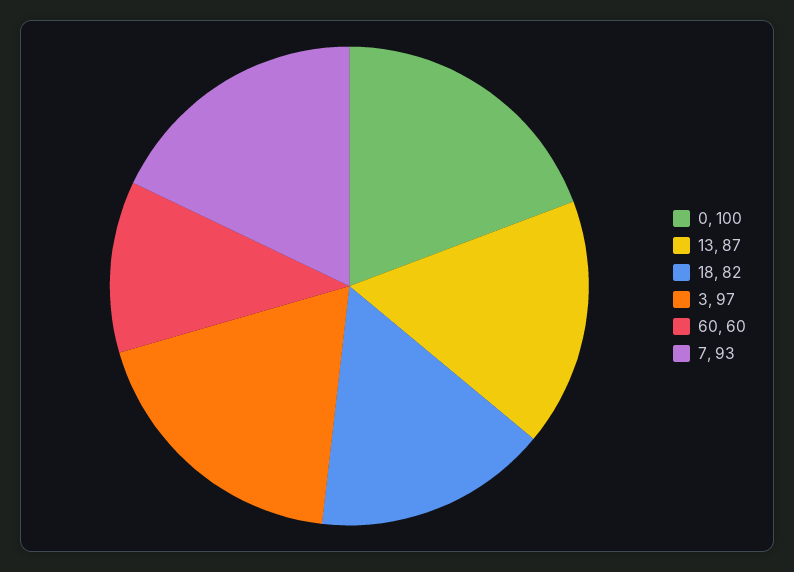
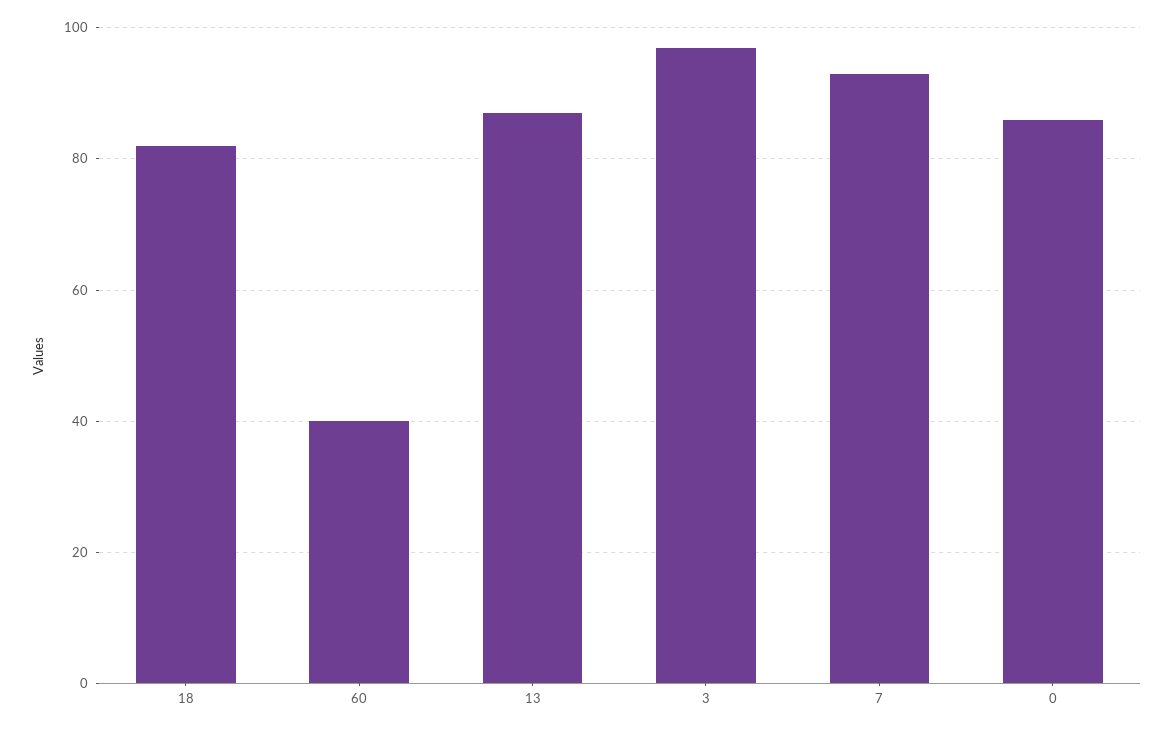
  {
-   "0": 100,
+   "0": 85,
    "13": 87,
    "18": 82,
    "3": 97,
-   "60": 60,
+   "60": 40,
    "7": 93
  }

